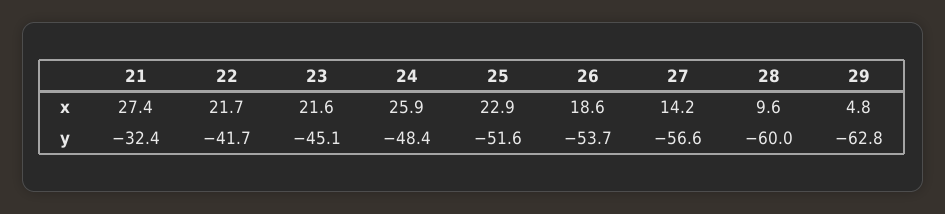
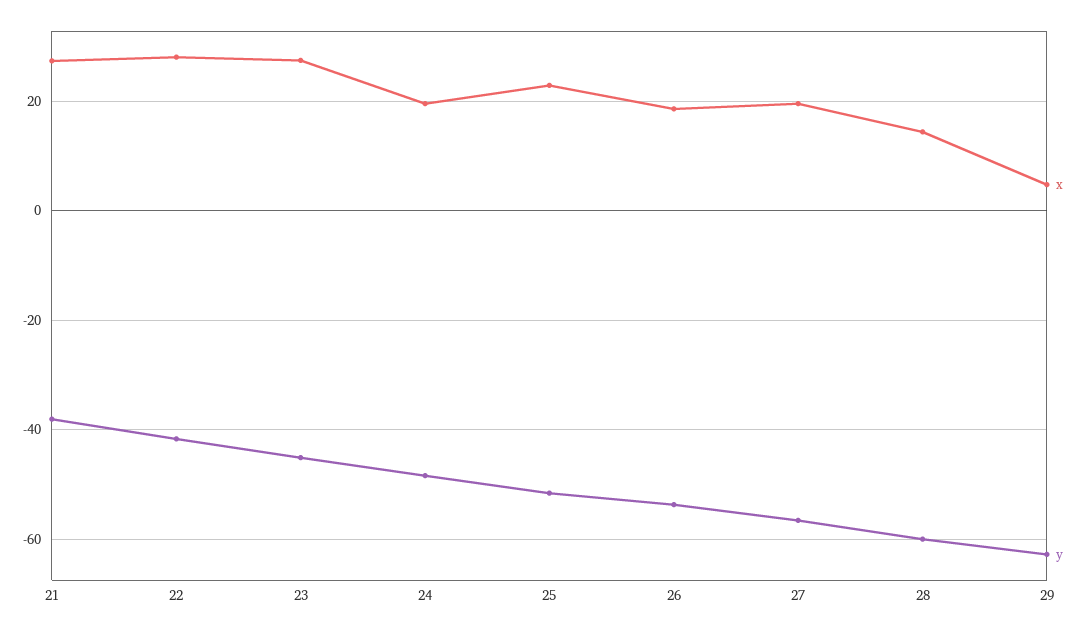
  {
    "x": {
      "21": 27.4,
-     "22": 21.7,
+     "22": 28,
-     "23": 21.6,
+     "23": 28,
-     "24": 25.9,
+     "24": 20,
      "25": 22.9,
      "26": 18.6,
-     "27": 14.2,
+     "27": 20,
-     "28": 9.6,
+     "28": 14,
      "29": 4.8
    },
    "y": {
-     "21": -32.4,
+     "21": -38,
      "22": -41.7,
      "23": -45.1,
      "24": -48.4,
      "25": -51.6,
      "26": -53.7,
      "27": -56.6,
      "28": -60,
      "29": -62.8
    }
  }

